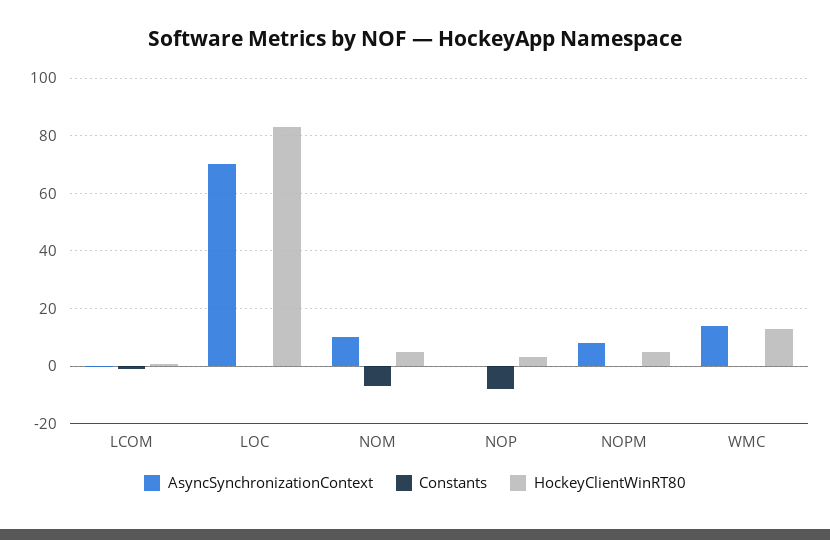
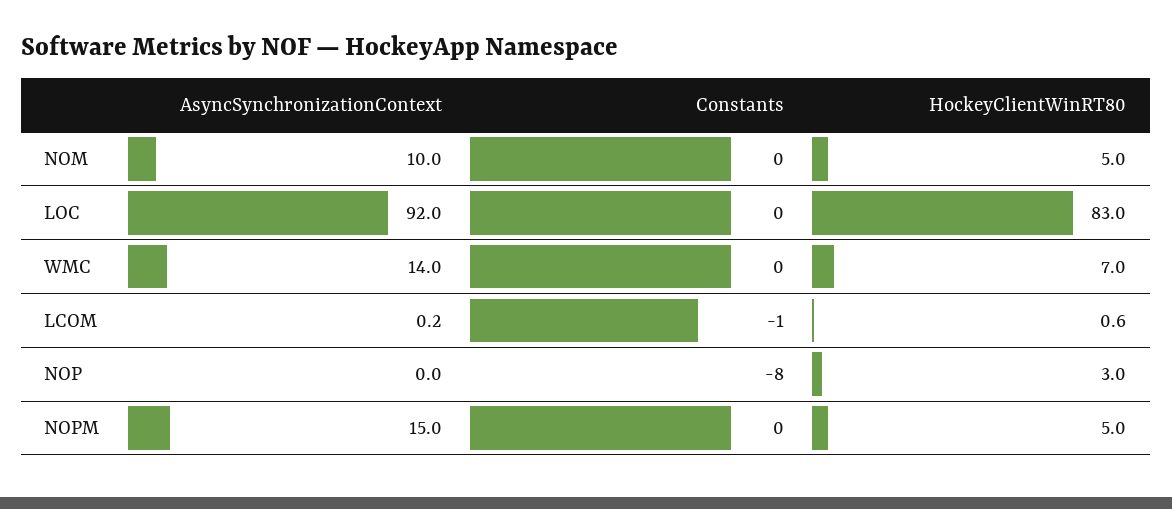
  {
    "AsyncSynchronizationContext": {
      "LCOM": 0.2,
-     "LOC": 70,
+     "LOC": 92,
      "NOM": 10,
      "NOP": 0,
-     "NOPM": 7.5,
+     "NOPM": 15,
      "WMC": 14
    },
    "Constants": {
      "LCOM": -1,
      "LOC": 0,
-     "NOM": -7.5,
+     "NOM": 0,
      "NOP": -8,
      "NOPM": 0,
      "WMC": 0
    },
    "HockeyClientWinRT80": {
      "LCOM": 0.6,
      "LOC": 83,
      "NOM": 5,
      "NOP": 3,
      "NOPM": 5,
-     "WMC": 12.5
+     "WMC": 7
    }
  }

